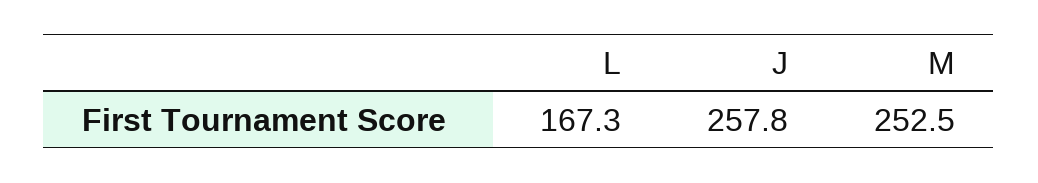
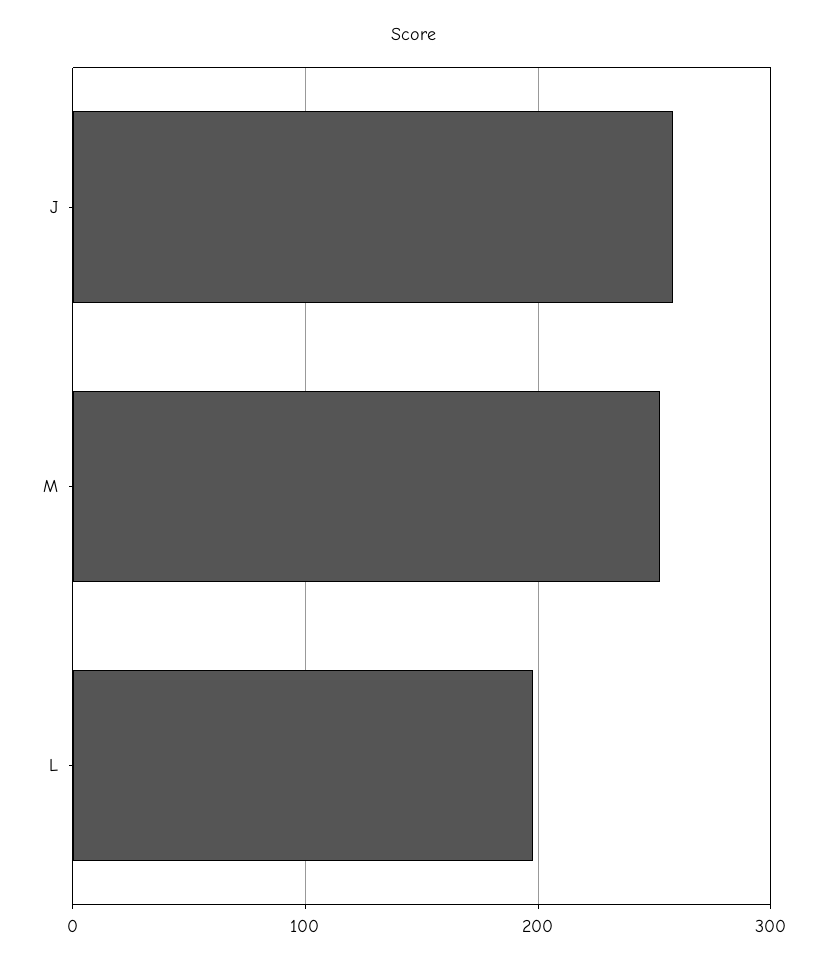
  {
-   "L": 167.3,
+   "L": 200,
    "J": 257.8,
    "M": 252.5
  }

